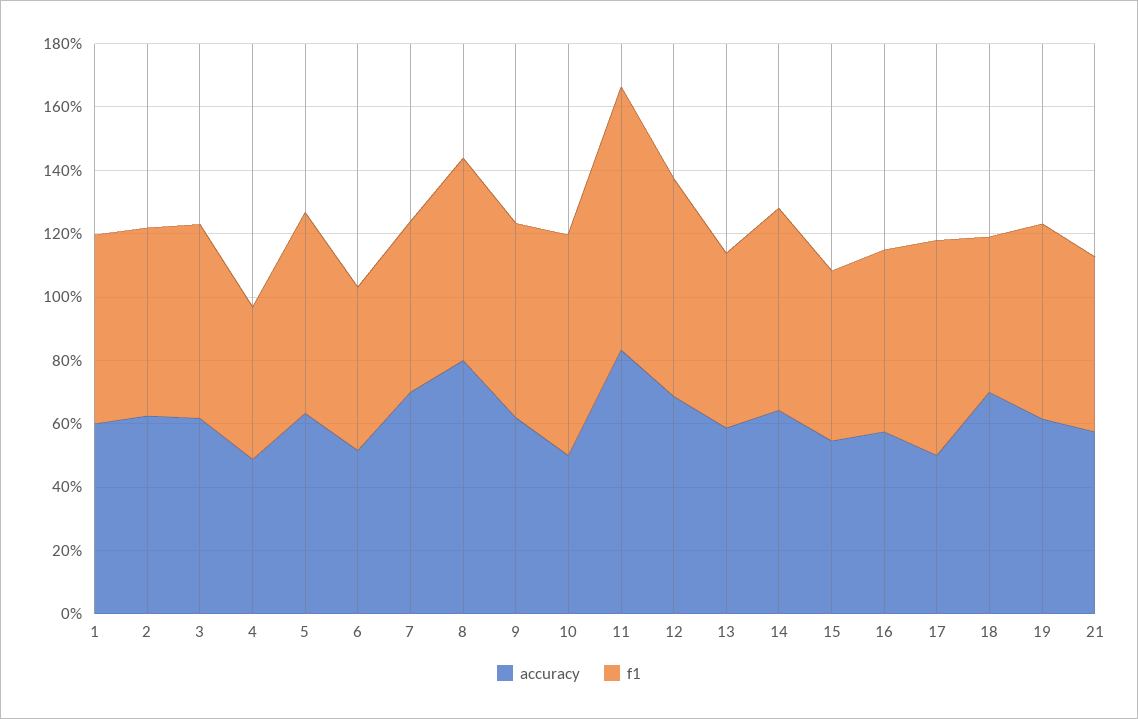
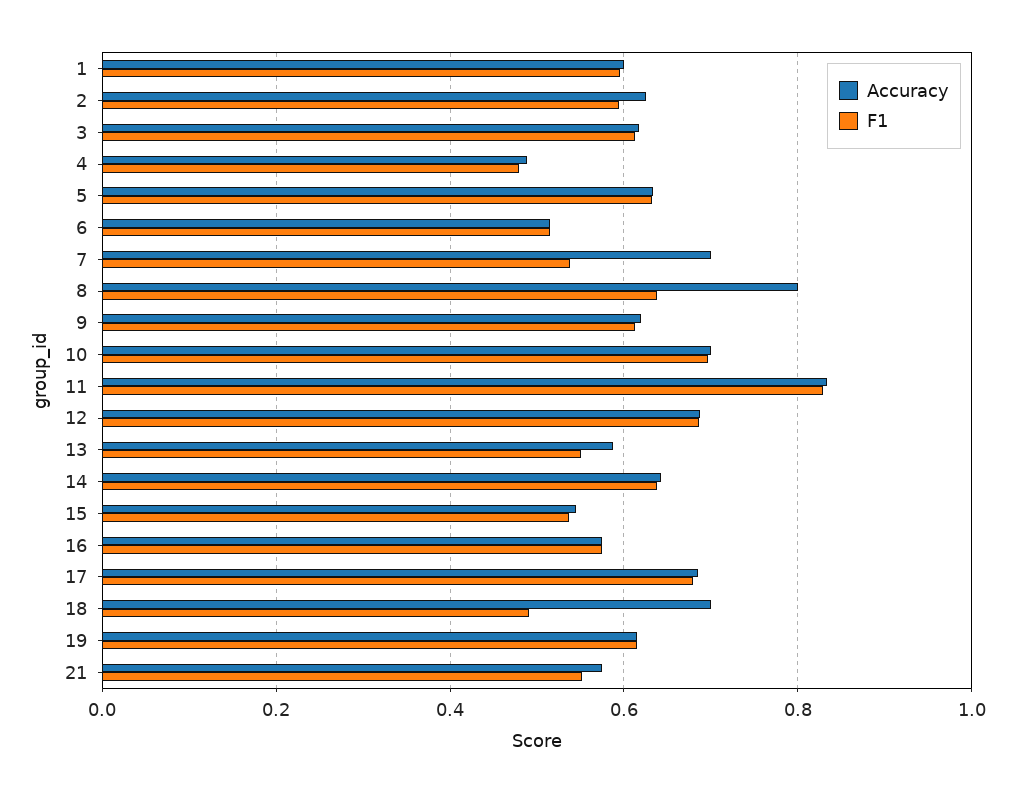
  {
    "accuracy": {
      "1": 0.6,
      "2": 0.62,
      "3": 0.62,
      "4": 0.48,
      "5": 0.64,
      "6": 0.52,
      "7": 0.7,
      "8": 0.8,
      "9": 0.62,
-     "10": 0.5,
+     "10": 0.7,
      "11": 0.84,
      "12": 0.68,
      "13": 0.58,
      "14": 0.64,
      "15": 0.54,
      "16": 0.58,
-     "17": 0.5,
+     "17": 0.68,
      "18": 0.7,
      "19": 0.62,
      "21": 0.58
    },
    "f1": {
      "1": 0.6,
      "2": 0.6,
      "3": 0.62,
      "4": 0.48,
      "5": 0.64,
      "6": 0.52,
      "7": 0.54,
      "8": 0.64,
      "9": 0.62,
      "10": 0.7,
      "11": 0.82,
      "12": 0.68,
      "13": 0.56,
      "14": 0.64,
      "15": 0.54,
      "16": 0.58,
      "17": 0.68,
      "18": 0.5,
      "19": 0.62,
      "21": 0.56
    }
  }

